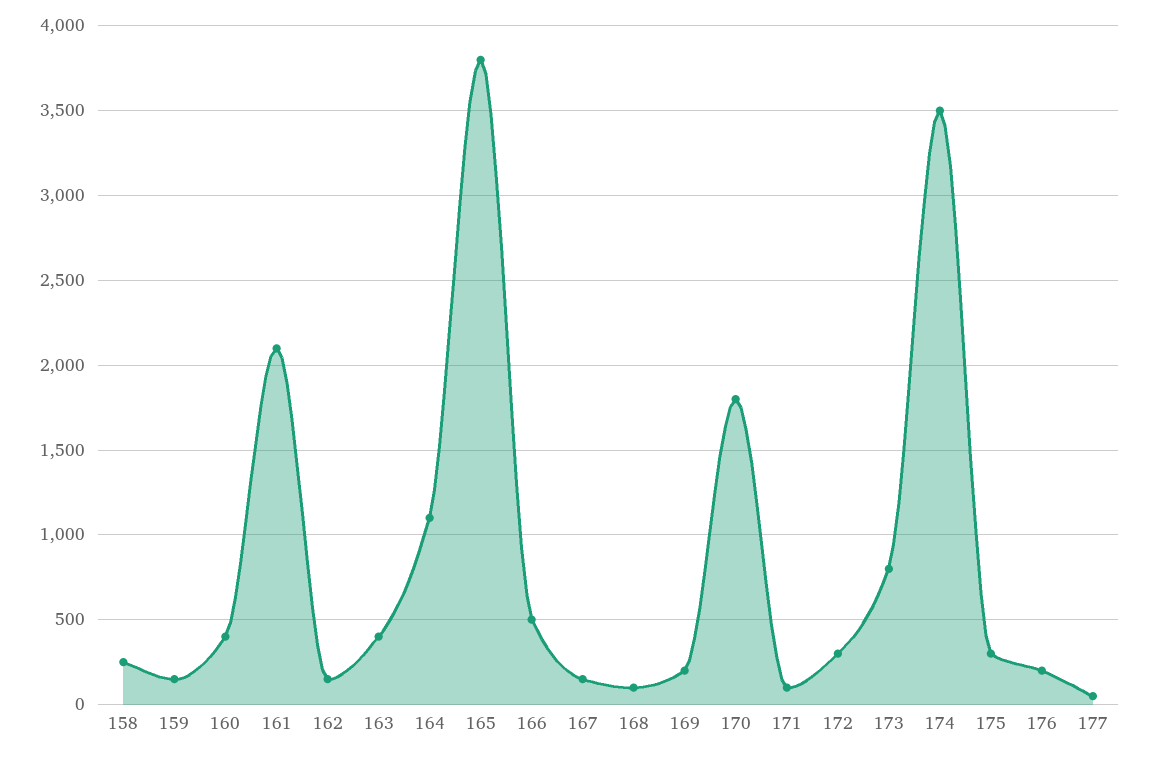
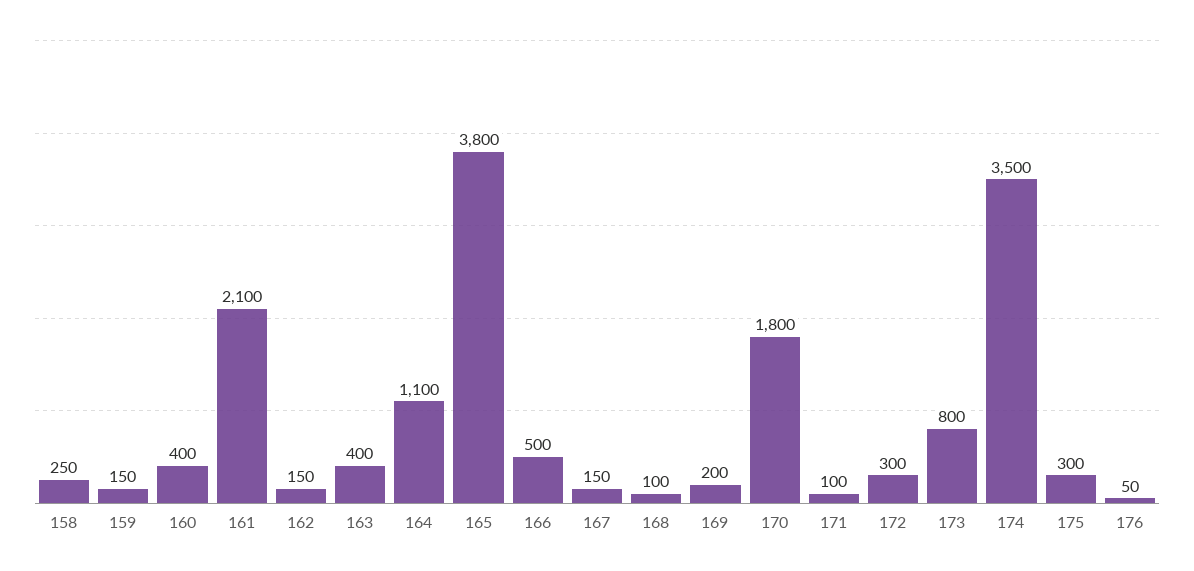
  {
    "158": 250,
    "159": 150,
    "160": 400,
    "161": 2100,
    "162": 150,
    "163": 400,
    "164": 1100,
    "165": 3800,
    "166": 500,
    "167": 150,
    "168": 100,
    "169": 200,
    "170": 1800,
    "171": 100,
    "172": 300,
    "173": 800,
    "174": 3500,
    "175": 300,
-   "176": 200,
+   "176": 50
-   "177": 50
  }

